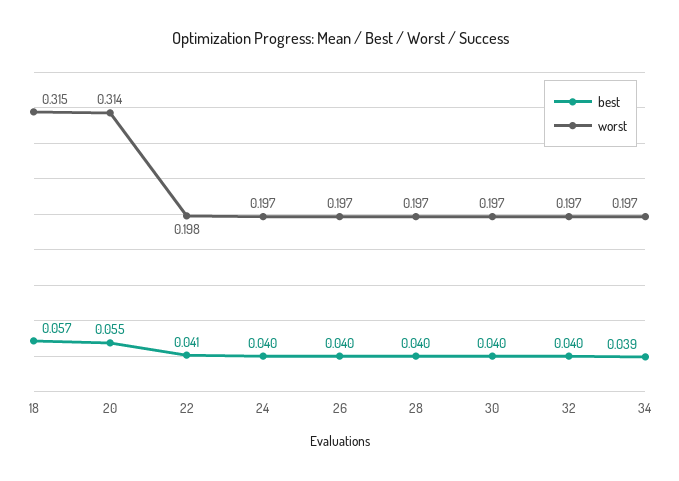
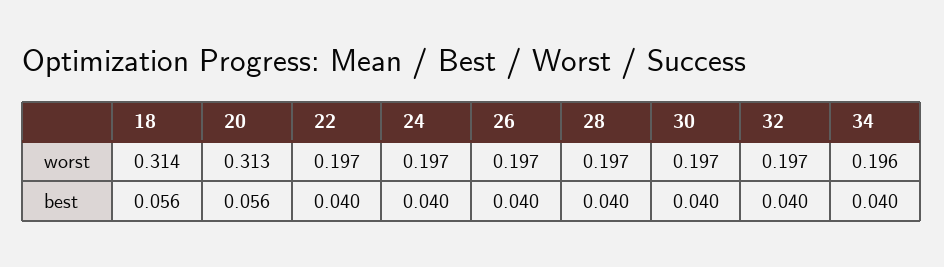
  {
    "best": {
-     "18": 0.057,
+     "18": 0.056,
-     "20": 0.055,
+     "20": 0.056,
-     "22": 0.041,
+     "22": 0.04,
      "24": 0.04,
      "26": 0.04,
      "28": 0.04,
      "30": 0.04,
      "32": 0.04,
-     "34": 0.039
+     "34": 0.04
    },
    "worst": {
-     "18": 0.315,
+     "18": 0.314,
-     "20": 0.314,
+     "20": 0.313,
-     "22": 0.198,
+     "22": 0.197,
      "24": 0.197,
      "26": 0.197,
      "28": 0.197,
      "30": 0.197,
      "32": 0.197,
-     "34": 0.197
+     "34": 0.196
    }
  }

